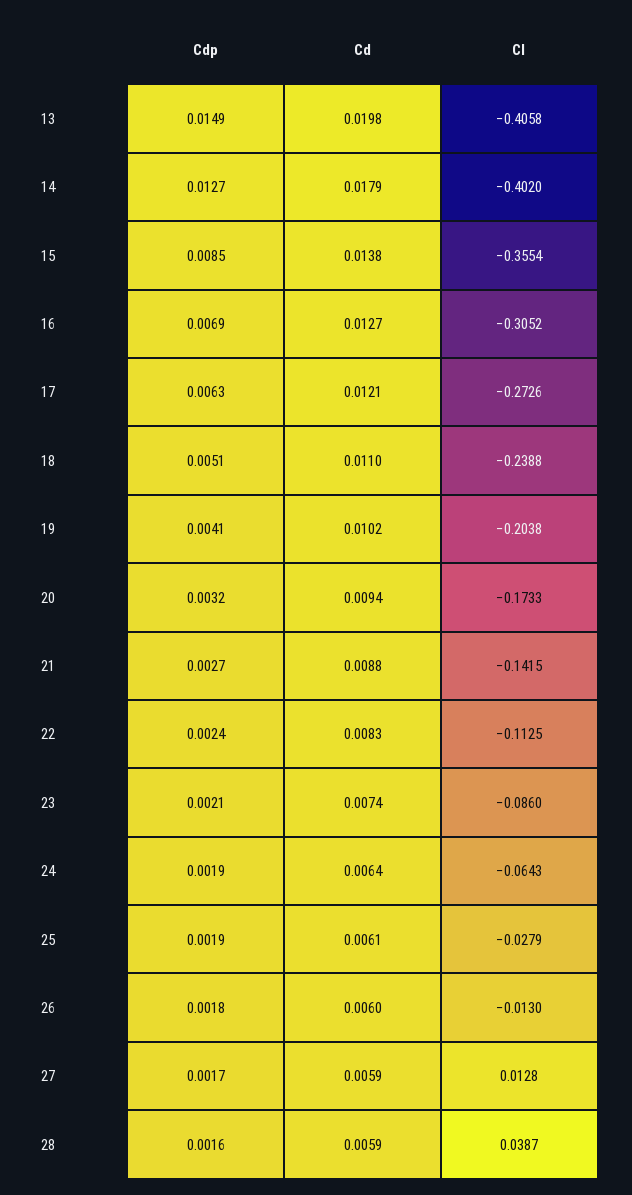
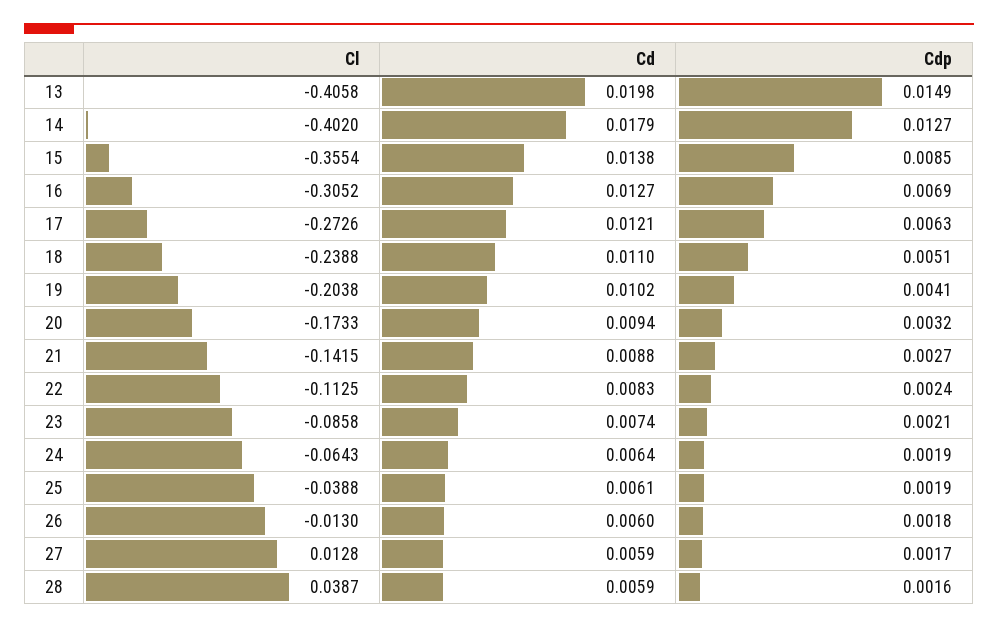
  {
    "Cdp": {
      "13": 0.0149,
      "14": 0.0127,
      "15": 0.0085,
      "16": 0.0069,
      "17": 0.0063,
      "18": 0.0051,
      "19": 0.0041,
      "20": 0.0032,
      "21": 0.0027,
      "22": 0.0024,
      "23": 0.0021,
      "24": 0.0019,
      "25": 0.0019,
      "26": 0.0018,
      "27": 0.0017,
      "28": 0.0016
    },
    "Cd": {
      "13": 0.0198,
      "14": 0.0179,
      "15": 0.0138,
      "16": 0.0127,
      "17": 0.0121,
      "18": 0.011,
      "19": 0.0102,
      "20": 0.0094,
      "21": 0.0088,
      "22": 0.0083,
      "23": 0.0074,
      "24": 0.0064,
      "25": 0.0061,
      "26": 0.006,
      "27": 0.0059,
      "28": 0.0059
    },
    "Cl": {
      "13": -0.4058,
      "14": -0.402,
      "15": -0.3554,
      "16": -0.3052,
      "17": -0.2726,
      "18": -0.2388,
      "19": -0.2038,
      "20": -0.1733,
      "21": -0.1415,
      "22": -0.1125,
-     "23": -0.086,
+     "23": -0.0858,
      "24": -0.0643,
-     "25": -0.0279,
+     "25": -0.0388,
      "26": -0.013,
      "27": 0.0128,
      "28": 0.0387
    }
  }

